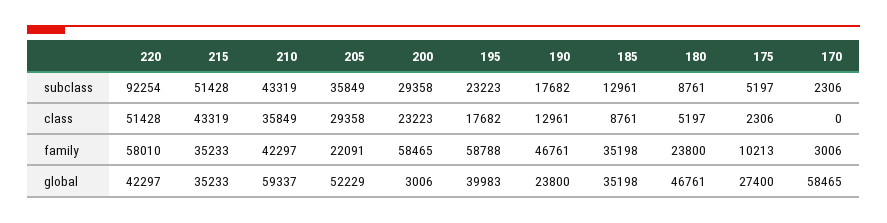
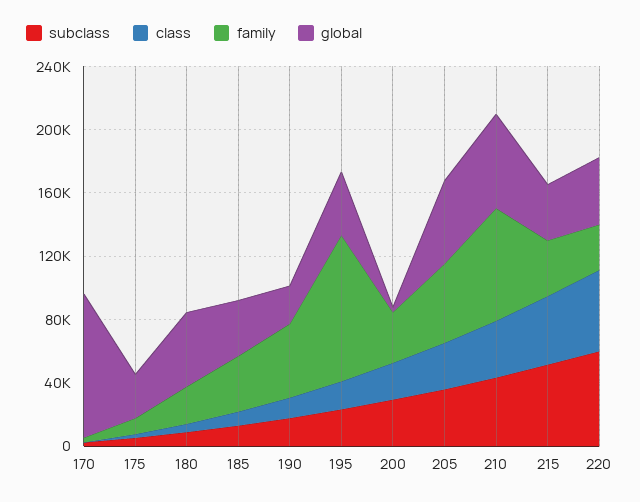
  {
    "subclass": {
-     "220": 92254,
+     "220": 60000,
      "215": 51428,
      "210": 43319,
      "205": 35849,
      "200": 29358,
      "195": 23223,
      "190": 17682,
      "185": 12961,
      "180": 8761,
      "175": 5197,
      "170": 2306
    },
    "class": {
      "220": 51428,
      "215": 43319,
      "210": 35849,
      "205": 29358,
      "200": 23223,
      "195": 17682,
      "190": 12961,
      "185": 8761,
      "180": 5197,
      "175": 2306,
      "170": 0
    },
    "family": {
-     "220": 58010,
+     "220": 30000,
      "215": 35233,
-     "210": 42297,
+     "210": 70000,
-     "205": 22091,
+     "205": 50000,
-     "200": 58465,
+     "200": 30000,
-     "195": 58788,
+     "195": 90000,
      "190": 46761,
      "185": 35198,
      "180": 23800,
      "175": 10213,
      "170": 3006
    },
    "global": {
      "220": 42297,
      "215": 35233,
      "210": 59337,
      "205": 52229,
      "200": 3006,
      "195": 39983,
      "190": 23800,
      "185": 35198,
      "180": 46761,
      "175": 27400,
-     "170": 58465
+     "170": 90000
    }
  }

